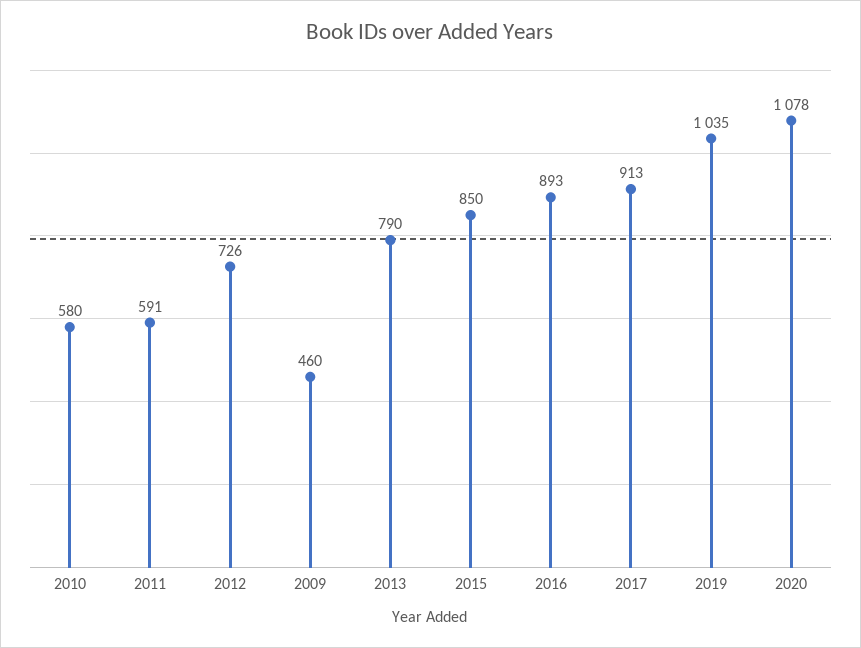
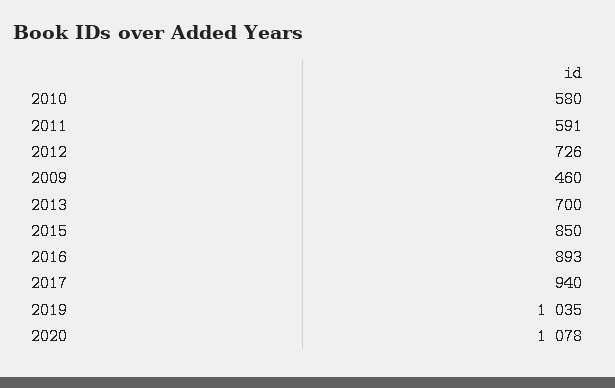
  {
    "2010": 580,
    "2011": 591,
    "2012": 726,
    "2009": 460,
-   "2013": 790,
+   "2013": 700,
    "2015": 850,
    "2016": 893,
-   "2017": 913,
+   "2017": 940,
    "2019": 1035,
    "2020": 1078
  }

